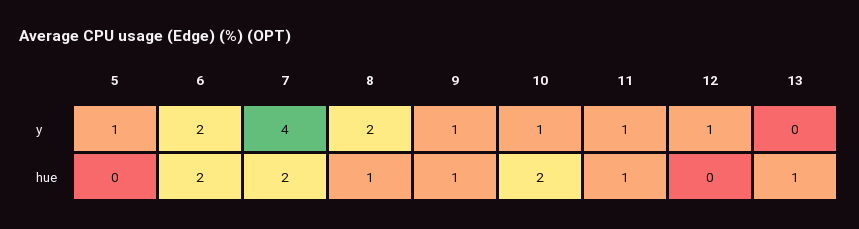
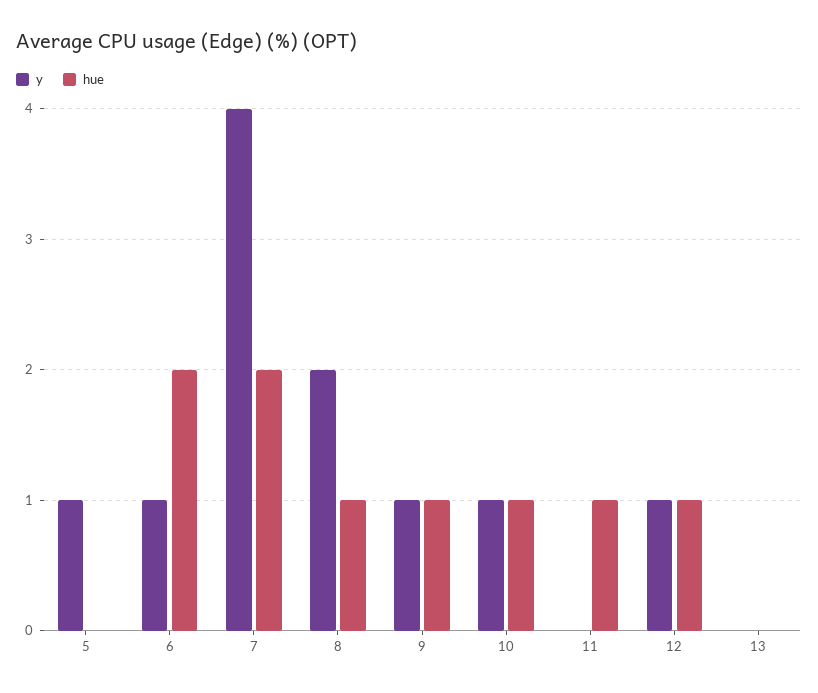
  {
    "y": {
      "5": 1,
-     "6": 2,
+     "6": 1,
      "7": 4,
      "8": 2,
      "9": 1,
      "10": 1,
-     "11": 1,
+     "11": 0,
      "12": 1,
      "13": 0
    },
    "hue": {
      "5": 0,
      "6": 2,
      "7": 2,
      "8": 1,
      "9": 1,
-     "10": 2,
+     "10": 1,
      "11": 1,
-     "12": 0,
+     "12": 1,
-     "13": 1
+     "13": 0
    }
  }

